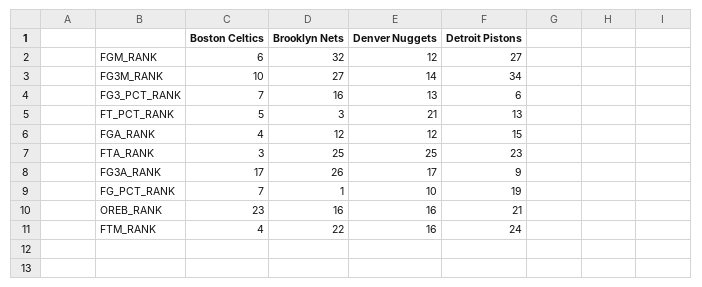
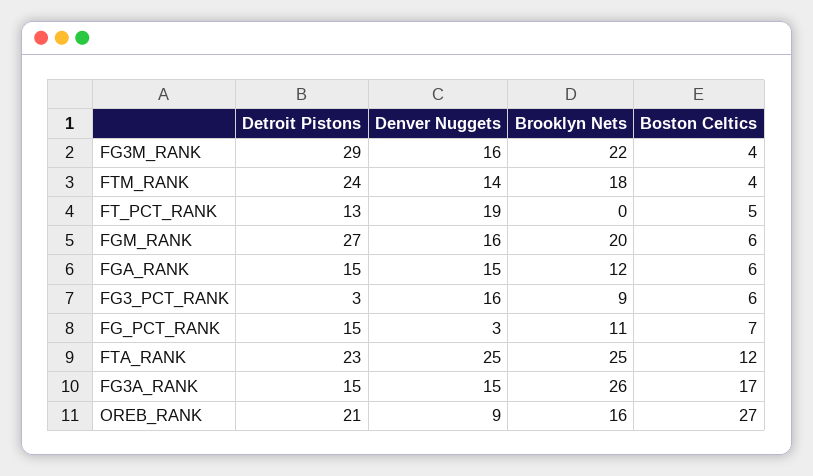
  {
    "Boston Celtics": {
      "FGM_RANK": 6,
-     "FG3M_RANK": 10,
+     "FG3M_RANK": 4,
-     "FG3_PCT_RANK": 7,
+     "FG3_PCT_RANK": 6,
      "FT_PCT_RANK": 5,
-     "FGA_RANK": 4,
+     "FGA_RANK": 6,
-     "FTA_RANK": 3,
+     "FTA_RANK": 12,
      "FG3A_RANK": 17,
      "FG_PCT_RANK": 7,
-     "OREB_RANK": 23,
+     "OREB_RANK": 27,
      "FTM_RANK": 4
    },
    "Brooklyn Nets": {
-     "FGM_RANK": 32,
+     "FGM_RANK": 20,
-     "FG3M_RANK": 27,
+     "FG3M_RANK": 22,
-     "FG3_PCT_RANK": 16,
+     "FG3_PCT_RANK": 9,
-     "FT_PCT_RANK": 3,
+     "FT_PCT_RANK": 0,
      "FGA_RANK": 12,
      "FTA_RANK": 25,
      "FG3A_RANK": 26,
-     "FG_PCT_RANK": 1,
+     "FG_PCT_RANK": 11,
      "OREB_RANK": 16,
-     "FTM_RANK": 22
+     "FTM_RANK": 18
    },
    "Denver Nuggets": {
-     "FGM_RANK": 12,
+     "FGM_RANK": 16,
-     "FG3M_RANK": 14,
+     "FG3M_RANK": 16,
-     "FG3_PCT_RANK": 13,
+     "FG3_PCT_RANK": 16,
-     "FT_PCT_RANK": 21,
+     "FT_PCT_RANK": 19,
-     "FGA_RANK": 12,
+     "FGA_RANK": 15,
      "FTA_RANK": 25,
-     "FG3A_RANK": 17,
+     "FG3A_RANK": 15,
-     "FG_PCT_RANK": 10,
+     "FG_PCT_RANK": 3,
-     "OREB_RANK": 16,
+     "OREB_RANK": 9,
-     "FTM_RANK": 16
+     "FTM_RANK": 14
    },
    "Detroit Pistons": {
      "FGM_RANK": 27,
-     "FG3M_RANK": 34,
+     "FG3M_RANK": 29,
-     "FG3_PCT_RANK": 6,
+     "FG3_PCT_RANK": 3,
      "FT_PCT_RANK": 13,
      "FGA_RANK": 15,
      "FTA_RANK": 23,
-     "FG3A_RANK": 9,
+     "FG3A_RANK": 15,
-     "FG_PCT_RANK": 19,
+     "FG_PCT_RANK": 15,
      "OREB_RANK": 21,
      "FTM_RANK": 24
    }
  }

